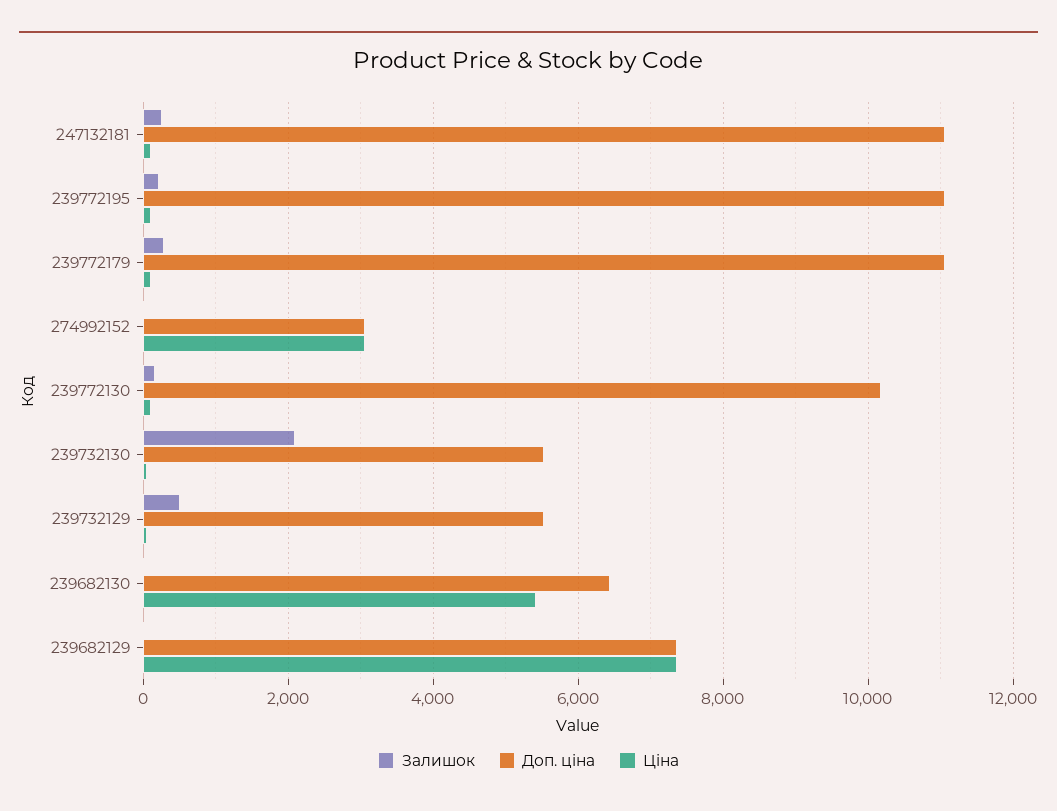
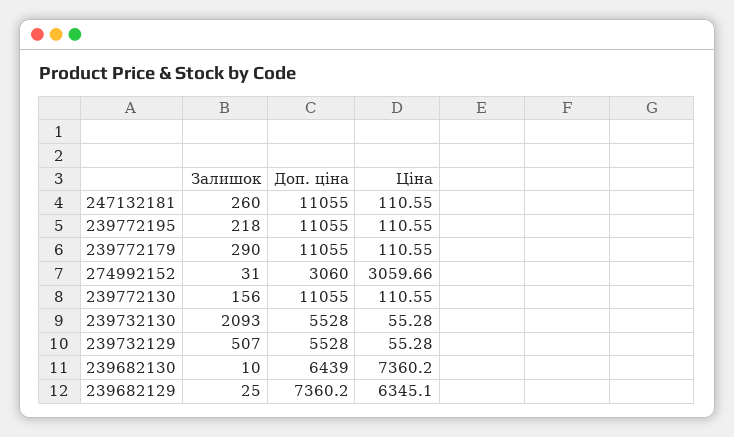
  {
    "Залишок": {
      "247132181": 260,
      "239772195": 218,
      "239772179": 290,
      "274992152": 31,
      "239772130": 156,
      "239732130": 2093,
      "239732129": 507,
      "239682130": 10,
      "239682129": 25
    },
    "Доп. ціна": {
      "247132181": 11055,
      "239772195": 11055,
      "239772179": 11055,
      "274992152": 3060,
-     "239772130": 10200,
+     "239772130": 11055,
      "239732130": 5528,
      "239732129": 5528,
      "239682130": 6439,
      "239682129": 7360.2
    },
    "Ціна": {
      "247132181": 110.55,
      "239772195": 110.55,
      "239772179": 110.55,
      "274992152": 3059.66,
      "239772130": 110.55,
      "239732130": 55.28,
      "239732129": 55.28,
-     "239682130": 5400,
+     "239682130": 7360.2,
-     "239682129": 7400
+     "239682129": 6345.1
    }
  }

